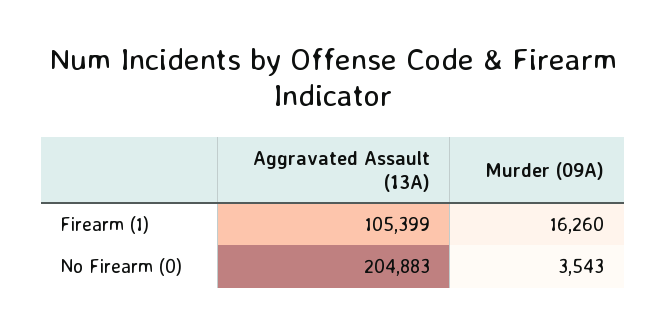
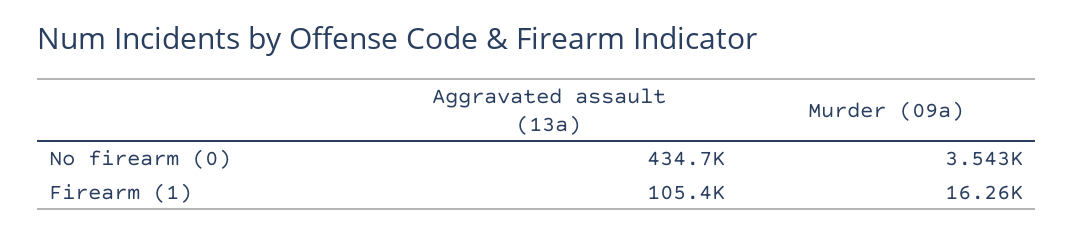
  {
    "Aggravated Assault (13A)": {
      "Firearm (1)": 105399,
-     "No Firearm (0)": 204883
+     "No Firearm (0)": 434700
    },
    "Murder (09A)": {
      "Firearm (1)": 16260,
      "No Firearm (0)": 3543
    }
  }

